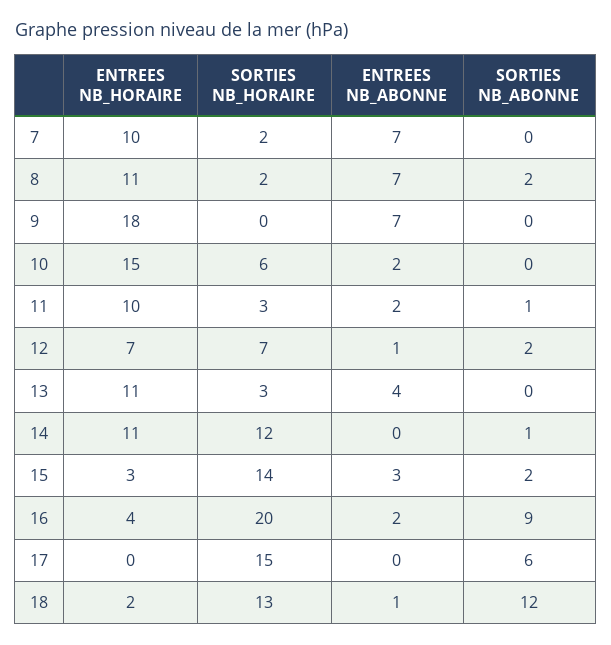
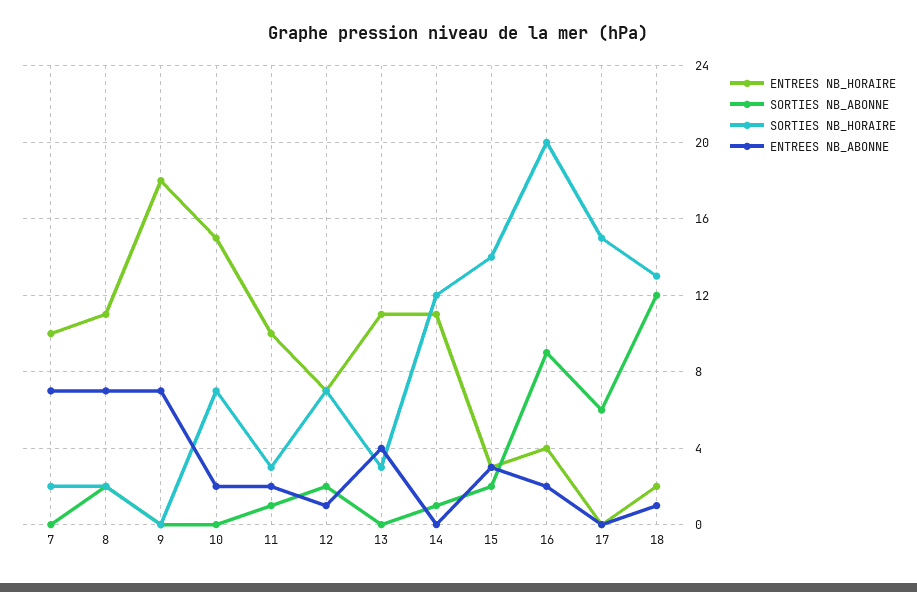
  {
    "ENTREES NB_HORAIRE": {
      "7": 10,
      "8": 11,
      "9": 18,
      "10": 15,
      "11": 10,
      "12": 7,
      "13": 11,
      "14": 11,
      "15": 3,
      "16": 4,
      "17": 0,
      "18": 2
    },
    "SORTIES NB_HORAIRE": {
      "7": 2,
      "8": 2,
      "9": 0,
-     "10": 6,
+     "10": 7,
      "11": 3,
      "12": 7,
      "13": 3,
      "14": 12,
      "15": 14,
      "16": 20,
      "17": 15,
      "18": 13
    },
    "ENTREES NB_ABONNE": {
      "7": 7,
      "8": 7,
      "9": 7,
      "10": 2,
      "11": 2,
      "12": 1,
      "13": 4,
      "14": 0,
      "15": 3,
      "16": 2,
      "17": 0,
      "18": 1
    },
    "SORTIES NB_ABONNE": {
      "7": 0,
      "8": 2,
      "9": 0,
      "10": 0,
      "11": 1,
      "12": 2,
      "13": 0,
      "14": 1,
      "15": 2,
      "16": 9,
      "17": 6,
      "18": 12
    }
  }

